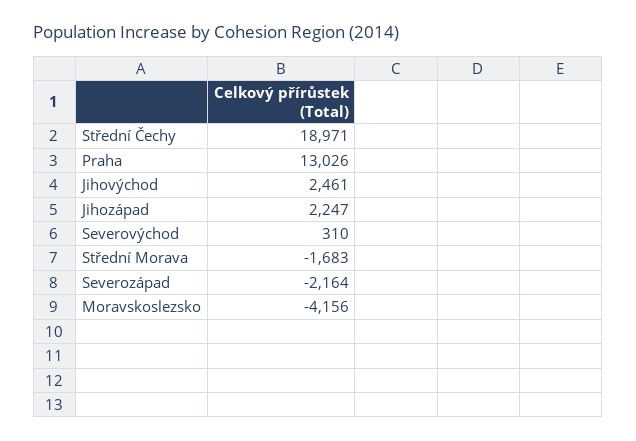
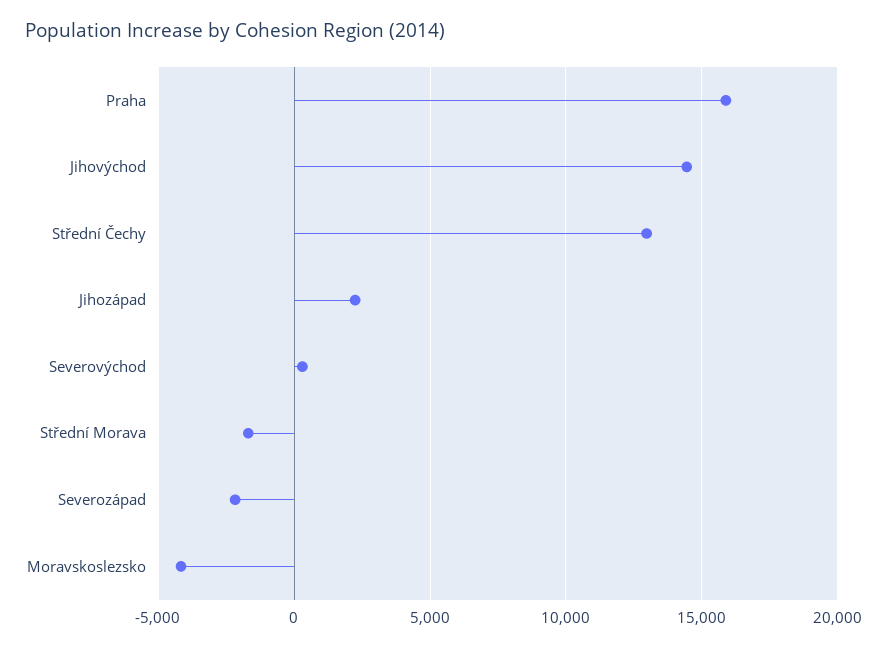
  {
-   "Střední Čechy": 18971,
+   "Střední Čechy": 13000,
-   "Praha": 13026,
+   "Praha": 16000,
-   "Jihovýchod": 2461,
+   "Jihovýchod": 14500,
    "Jihozápad": 2247,
    "Severovýchod": 310,
    "Střední Morava": -1683,
    "Severozápad": -2164,
    "Moravskoslezsko": -4156
  }

